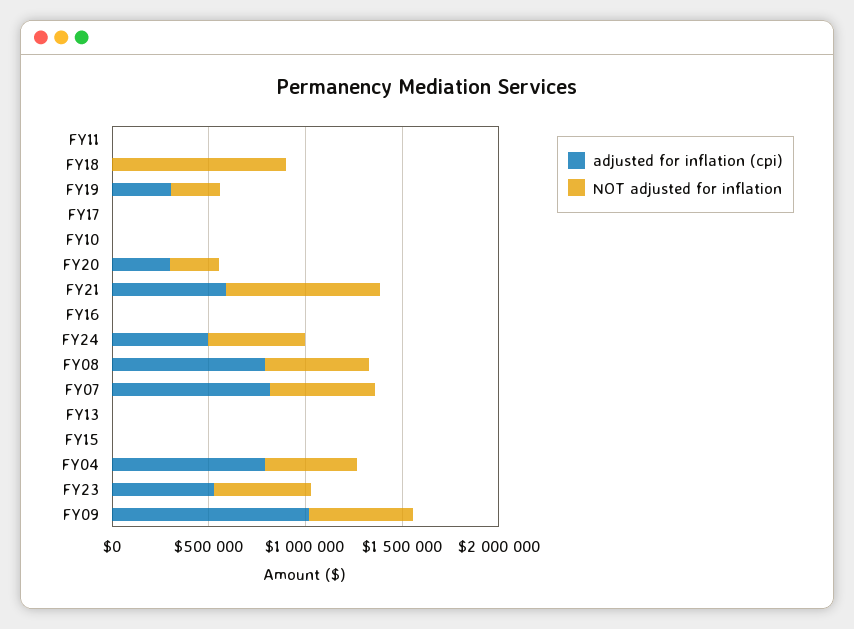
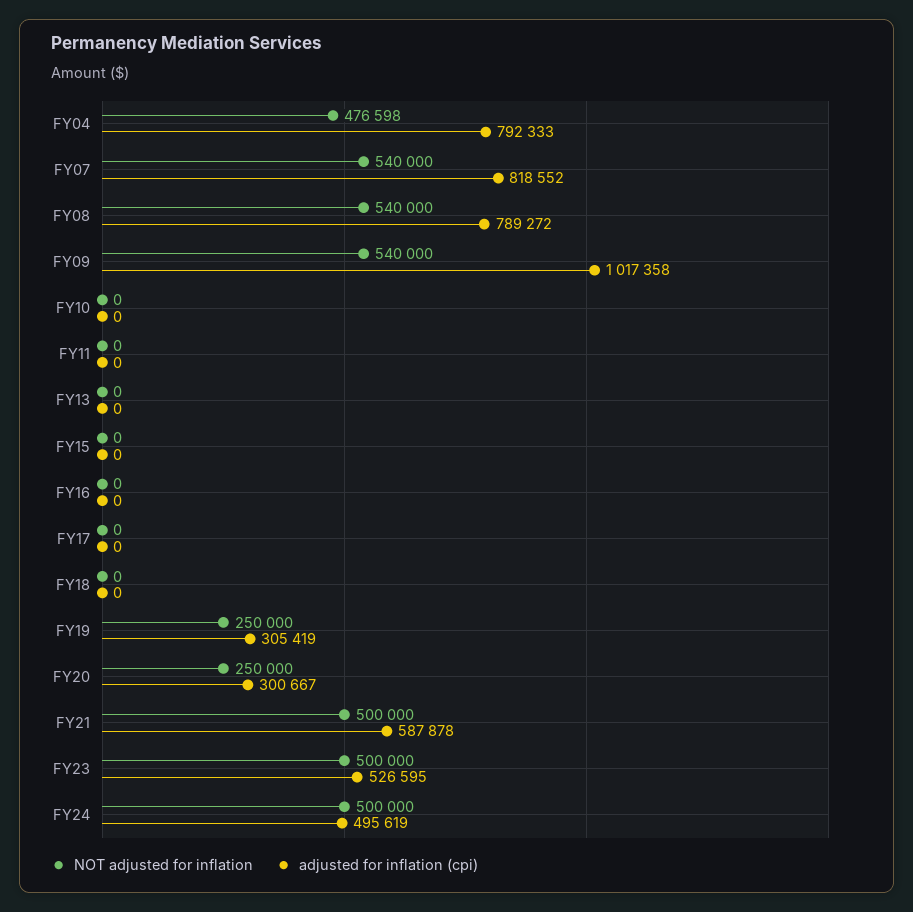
  {
    "adjusted for inflation (cpi)": {
      "FY11": 0,
      "FY18": 0,
      "FY19": 305419,
      "FY17": 0,
      "FY10": 0,
      "FY20": 300667,
      "FY21": 587878,
      "FY16": 0,
      "FY24": 495619,
      "FY08": 789272,
      "FY07": 818552,
      "FY13": 0,
      "FY15": 0,
      "FY04": 792333,
      "FY23": 526595,
      "FY09": 1017358
    },
    "NOT adjusted for inflation": {
      "FY11": 0,
-     "FY18": 900000,
+     "FY18": 0,
      "FY19": 250000,
      "FY17": 0,
      "FY10": 0,
      "FY20": 250000,
-     "FY21": 800000,
+     "FY21": 500000,
      "FY16": 0,
      "FY24": 500000,
      "FY08": 540000,
      "FY07": 540000,
      "FY13": 0,
      "FY15": 0,
      "FY04": 476598,
      "FY23": 500000,
      "FY09": 540000
    }
  }

